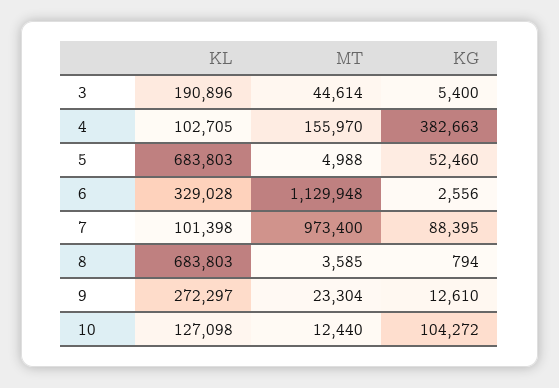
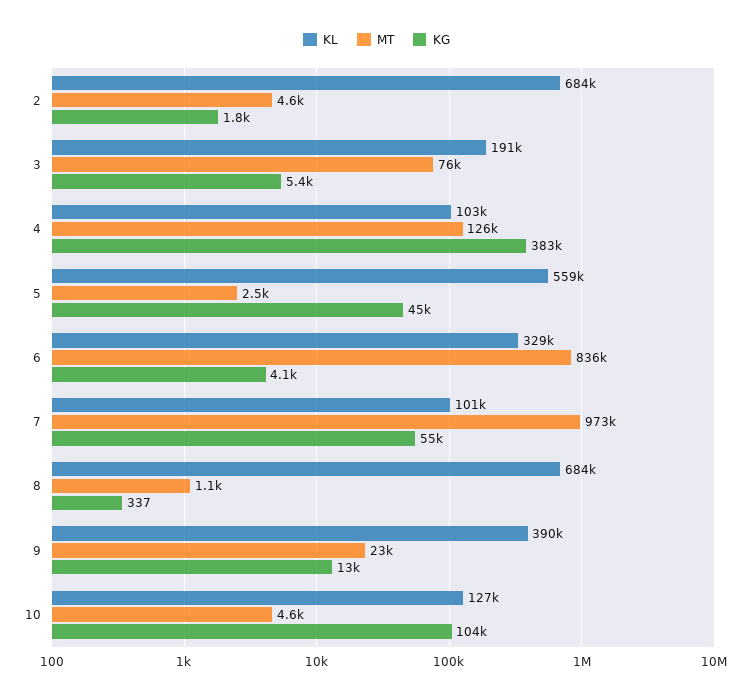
  {
    "KL": {
      "3": 190896,
      "4": 102705,
-     "5": 683803,
+     "5": 559000,
      "6": 329028,
      "7": 101398,
      "8": 683803,
-     "9": 272297,
+     "9": 390000,
-     "10": 127098
+     "10": 127098,
+     "2": 684000
    },
    "MT": {
-     "3": 44614,
+     "3": 76000,
-     "4": 155970,
+     "4": 126000,
-     "5": 4988,
+     "5": 2500,
-     "6": 1129948,
+     "6": 836000,
      "7": 973400,
-     "8": 3585,
+     "8": 1100,
      "9": 23304,
-     "10": 12440
+     "10": 4600,
+     "2": 4600
    },
    "KG": {
      "3": 5400,
      "4": 382663,
-     "5": 52460,
+     "5": 45000,
-     "6": 2556,
+     "6": 4100,
-     "7": 88395,
+     "7": 55000,
-     "8": 794,
+     "8": 337,
      "9": 12610,
-     "10": 104272
+     "10": 104272,
+     "2": 1800
    }
  }

